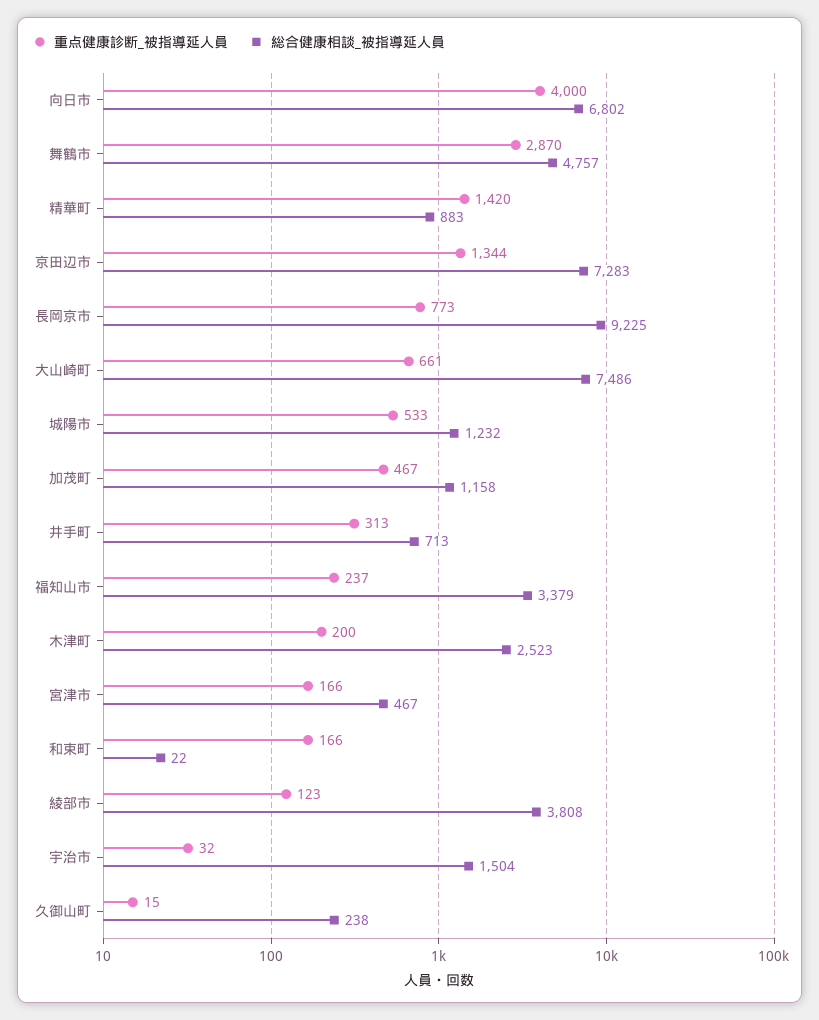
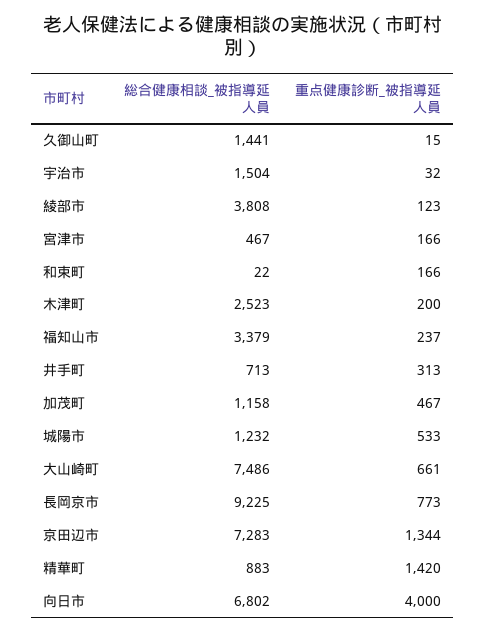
  {
    "重点健康診断_被指導延人員": {
      "向日市": 4000,
-     "舞鶴市": 2870,
      "精華町": 1420,
      "京田辺市": 1344,
      "長岡京市": 773,
      "大山崎町": 661,
      "城陽市": 533,
      "加茂町": 467,
      "井手町": 313,
      "福知山市": 237,
      "木津町": 200,
      "宮津市": 166,
      "和束町": 166,
      "綾部市": 123,
      "宇治市": 32,
      "久御山町": 15
    },
    "総合健康相談_被指導延人員": {
      "向日市": 6802,
-     "舞鶴市": 4757,
      "精華町": 883,
      "京田辺市": 7283,
      "長岡京市": 9225,
      "大山崎町": 7486,
      "城陽市": 1232,
      "加茂町": 1158,
      "井手町": 713,
      "福知山市": 3379,
      "木津町": 2523,
      "宮津市": 467,
      "和束町": 22,
      "綾部市": 3808,
      "宇治市": 1504,
-     "久御山町": 238
+     "久御山町": 1441
    }
  }

